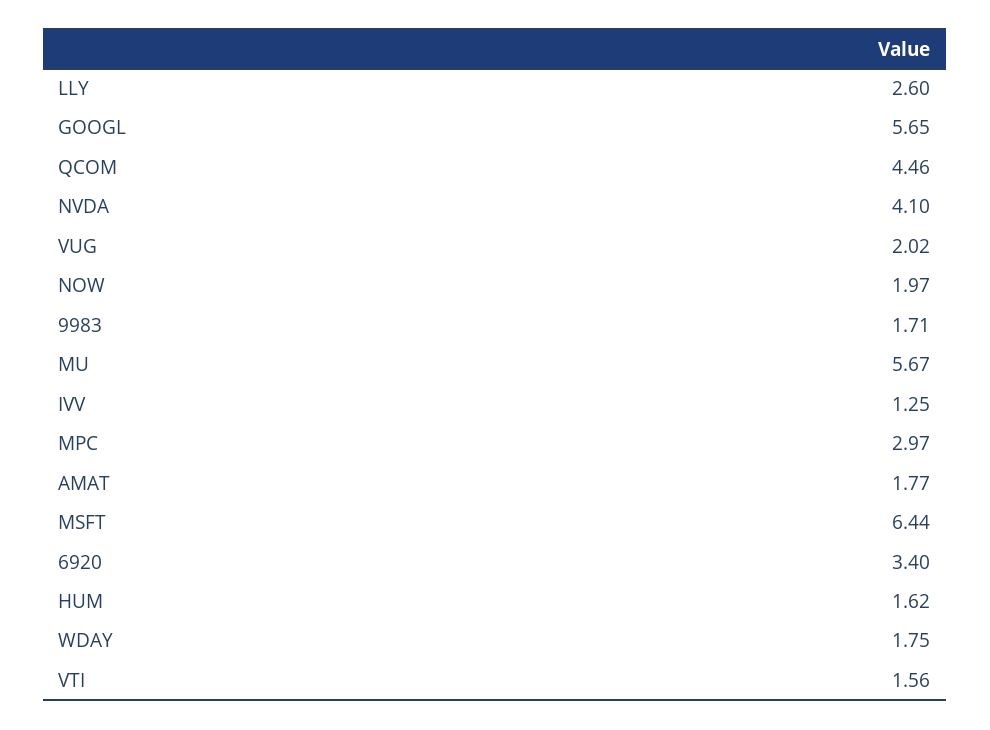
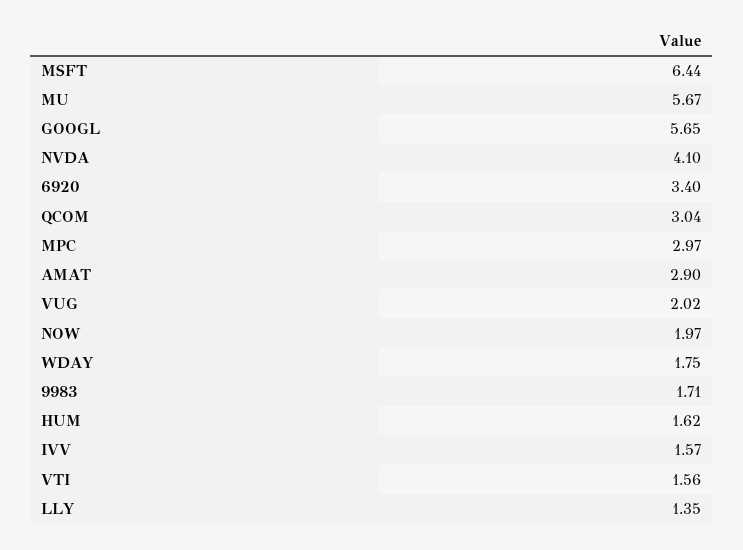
  {
-   "LLY": 2.6,
+   "LLY": 1.35,
    "GOOGL": 5.65,
-   "QCOM": 4.46,
+   "QCOM": 3.04,
    "NVDA": 4.1,
    "VUG": 2.02,
    "NOW": 1.97,
    "9983": 1.71,
    "MU": 5.67,
-   "IVV": 1.25,
+   "IVV": 1.57,
    "MPC": 2.97,
-   "AMAT": 1.77,
+   "AMAT": 2.9,
    "MSFT": 6.44,
    "6920": 3.4,
    "HUM": 1.62,
    "WDAY": 1.75,
    "VTI": 1.56
  }

